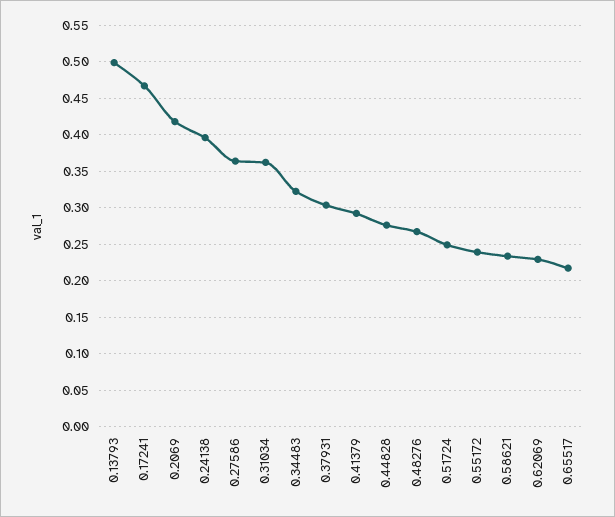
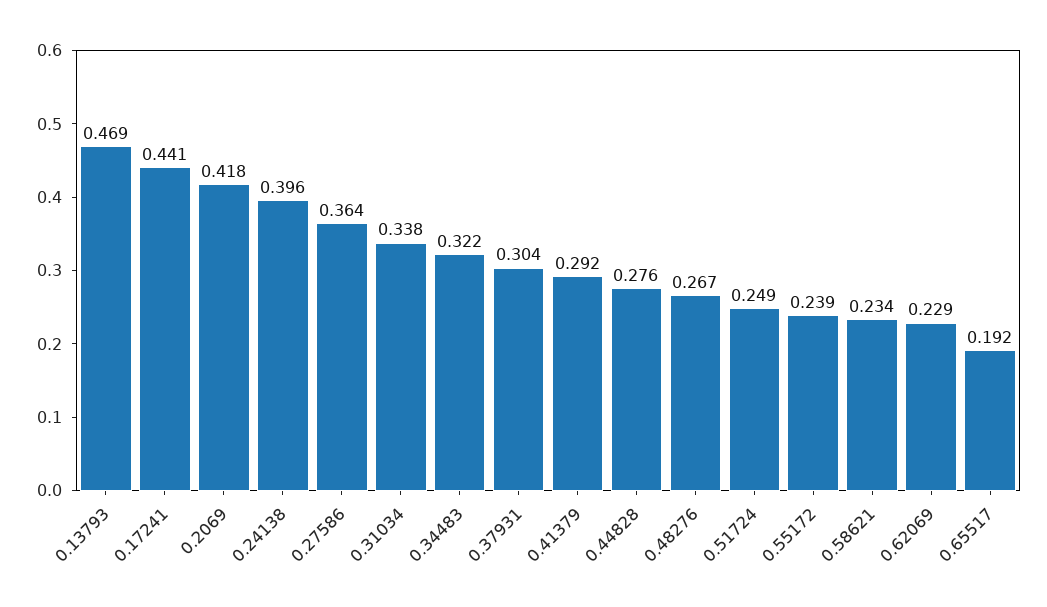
  {
-   "0.13793": 0.5,
+   "0.13793": 0.469,
-   "0.17241": 0.47,
+   "0.17241": 0.441,
    "0.2069": 0.418,
    "0.24138": 0.396,
    "0.27586": 0.364,
-   "0.31034": 0.36,
+   "0.31034": 0.338,
    "0.34483": 0.322,
    "0.37931": 0.304,
    "0.41379": 0.292,
    "0.44828": 0.276,
    "0.48276": 0.267,
    "0.51724": 0.249,
    "0.55172": 0.239,
    "0.58621": 0.234,
    "0.62069": 0.229,
-   "0.65517": 0.22
+   "0.65517": 0.192
  }

